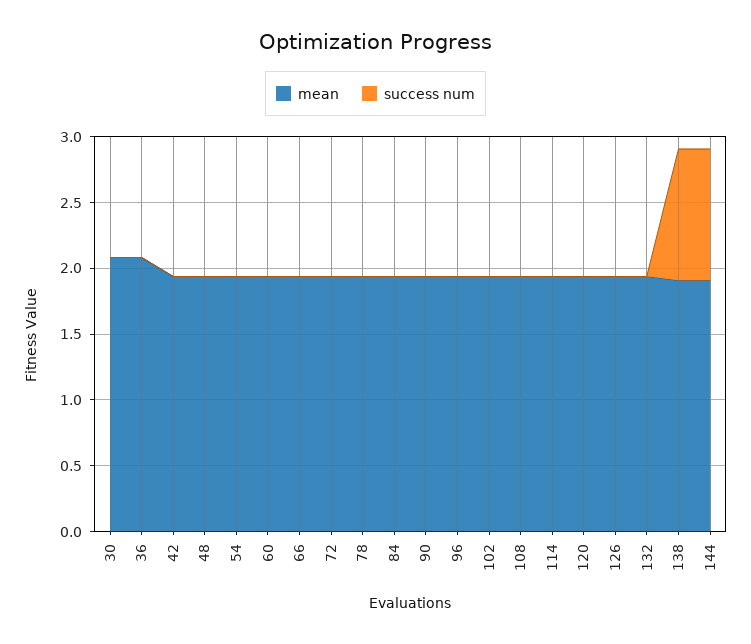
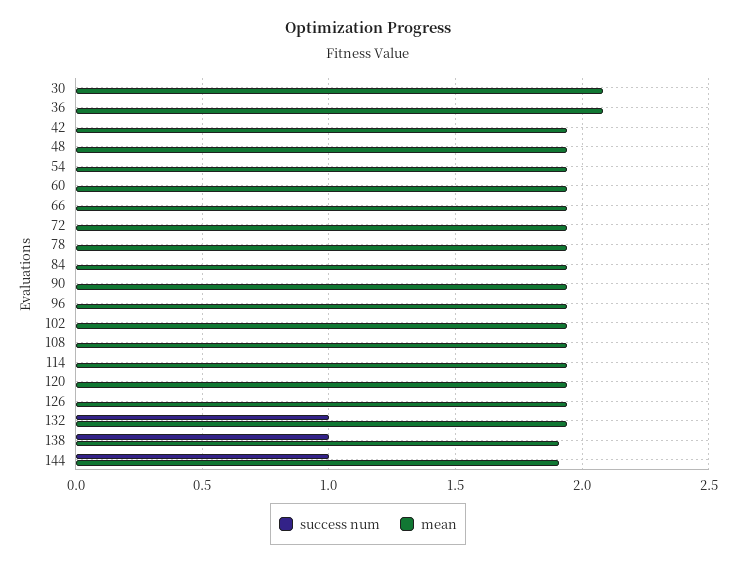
  {
    "mean": {
      "30": 2.1,
      "36": 2.1,
      "42": 1.95,
      "48": 1.95,
      "54": 1.95,
      "60": 1.95,
      "66": 1.95,
      "72": 1.95,
      "78": 1.95,
      "84": 1.95,
      "90": 1.95,
      "96": 1.95,
      "102": 1.95,
      "108": 1.95,
      "114": 1.95,
      "120": 1.95,
      "126": 1.95,
      "132": 1.95,
      "138": 1.9,
      "144": 1.9
    },
    "success num": {
      "30": 0,
      "36": 0,
      "42": 0,
      "48": 0,
      "54": 0,
      "60": 0,
      "66": 0,
      "72": 0,
      "78": 0,
      "84": 0,
      "90": 0,
      "96": 0,
      "102": 0,
      "108": 0,
      "114": 0,
      "120": 0,
      "126": 0,
-     "132": 0,
+     "132": 1,
      "138": 1,
      "144": 1
    }
  }

